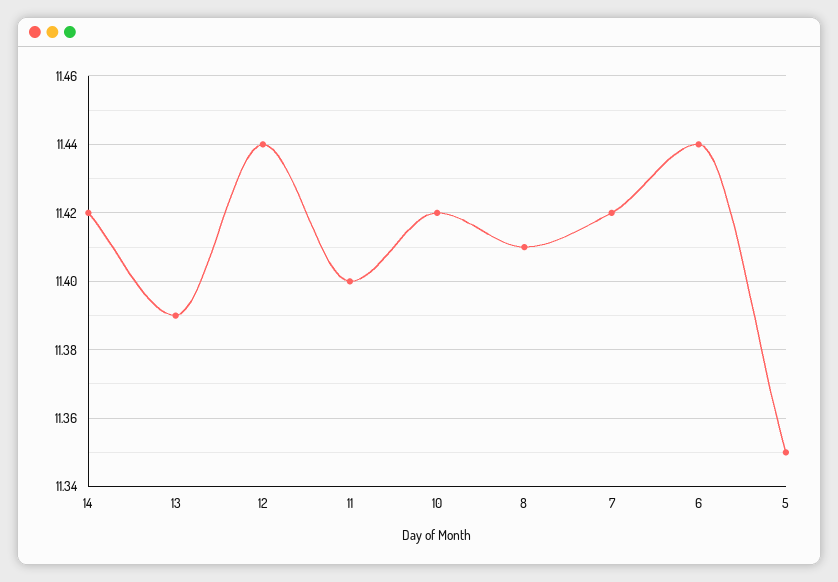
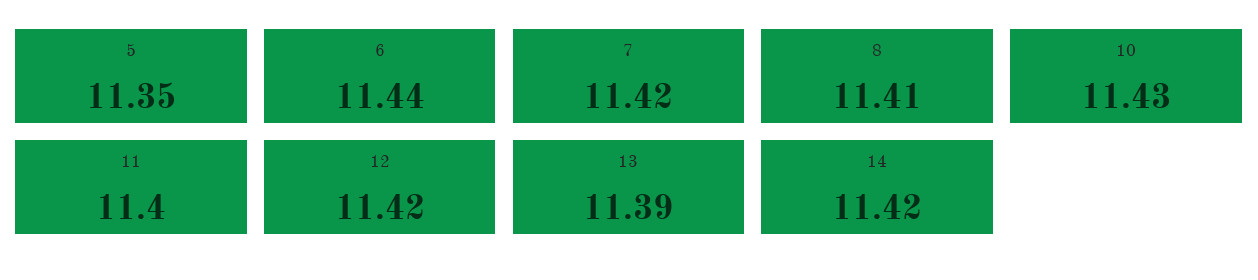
  {
    "14": 11.42,
    "13": 11.39,
-   "12": 11.44,
+   "12": 11.42,
    "11": 11.4,
-   "10": 11.42,
+   "10": 11.43,
    "8": 11.41,
    "7": 11.42,
    "6": 11.44,
    "5": 11.35
  }

